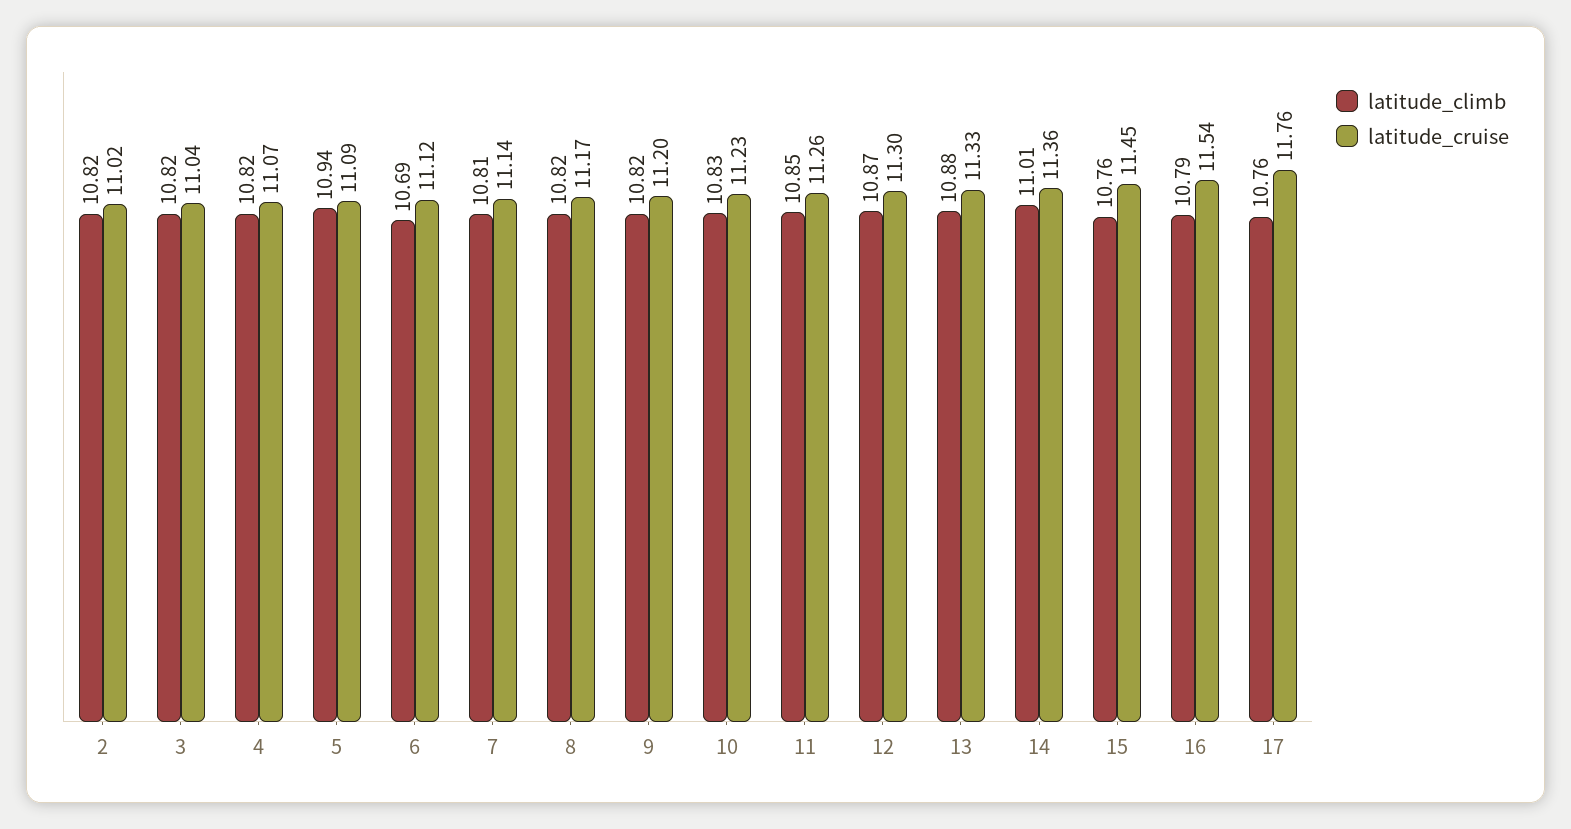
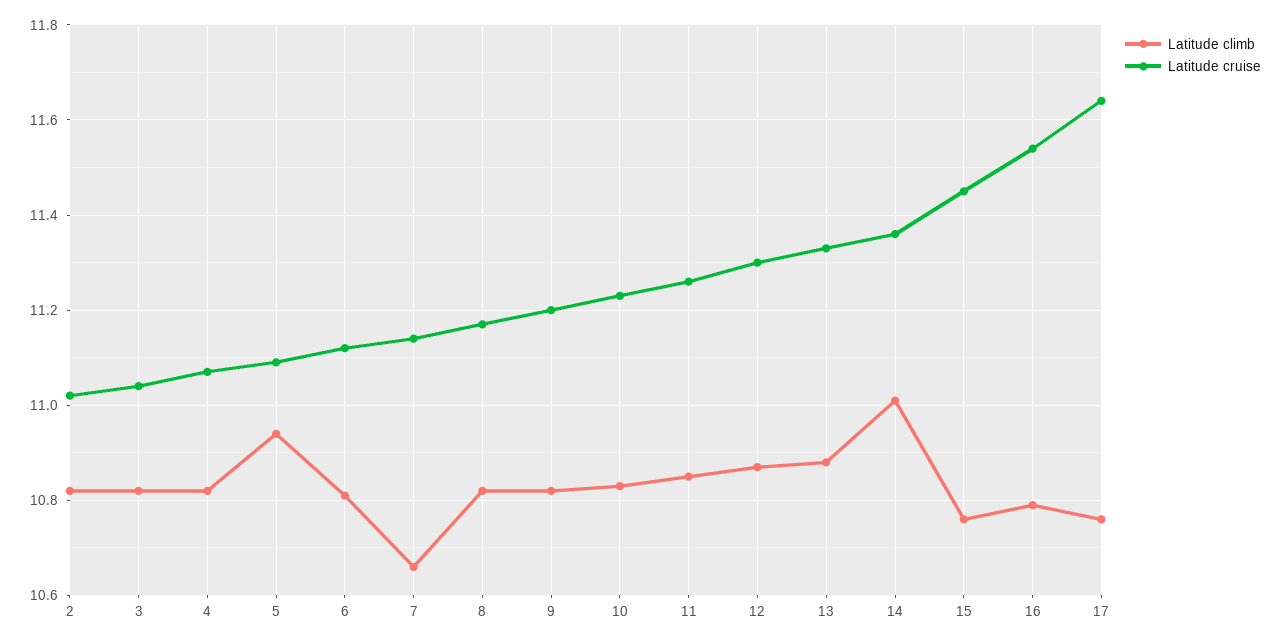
  {
    "latitude_climb": {
      "2": 10.82,
      "3": 10.82,
      "4": 10.82,
      "5": 10.94,
-     "6": 10.69,
+     "6": 10.8,
-     "7": 10.81,
+     "7": 10.65,
      "8": 10.82,
      "9": 10.82,
      "10": 10.83,
      "11": 10.85,
      "12": 10.87,
      "13": 10.88,
      "14": 11.01,
      "15": 10.76,
      "16": 10.79,
      "17": 10.76
    },
    "latitude_cruise": {
      "2": 11.02,
      "3": 11.04,
      "4": 11.07,
      "5": 11.09,
      "6": 11.12,
      "7": 11.14,
      "8": 11.17,
      "9": 11.2,
      "10": 11.23,
      "11": 11.26,
      "12": 11.3,
      "13": 11.33,
      "14": 11.36,
      "15": 11.45,
      "16": 11.54,
-     "17": 11.76
+     "17": 11.65
    }
  }

